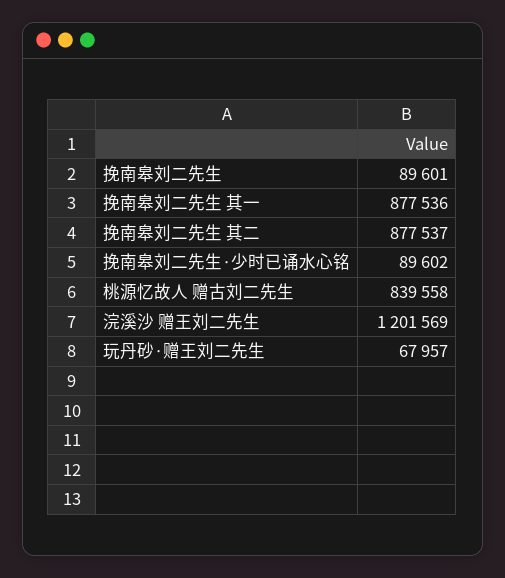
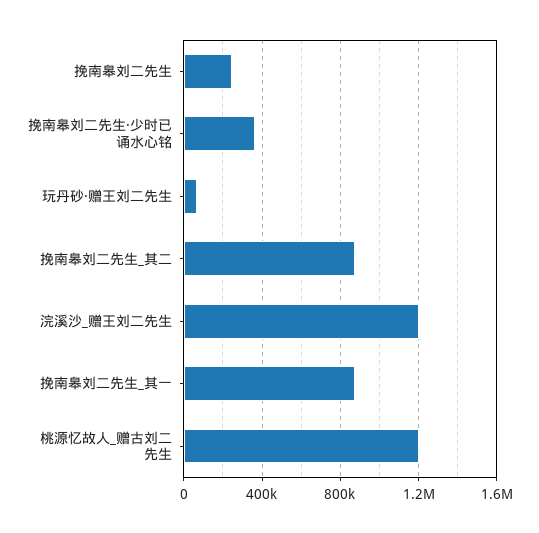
  {
-   "挽南皋刘二先生": 89601,
+   "挽南皋刘二先生": 250000,
    "挽南皋刘二先生 其一": 877536,
    "挽南皋刘二先生 其二": 877537,
-   "挽南皋刘二先生·少时已诵水心铭": 89602,
+   "挽南皋刘二先生·少时已诵水心铭": 350000,
-   "桃源忆故人 赠古刘二先生": 839558,
+   "桃源忆故人 赠古刘二先生": 1200000,
    "浣溪沙 赠王刘二先生": 1201569,
    "玩丹砂·赠王刘二先生": 67957
  }

